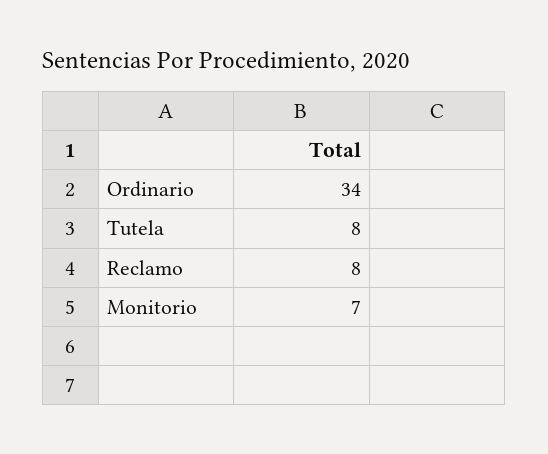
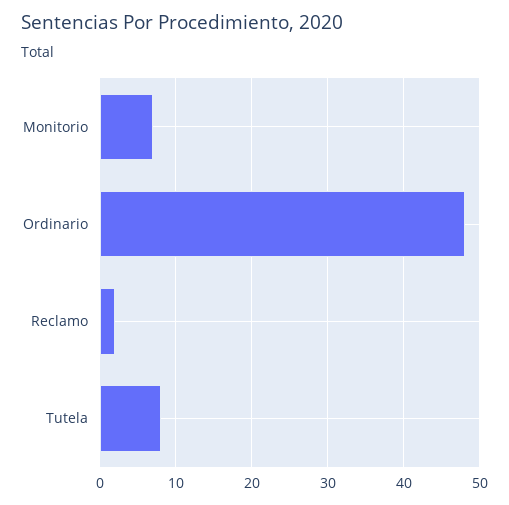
  {
-   "Ordinario": 34,
+   "Ordinario": 48,
    "Tutela": 8,
-   "Reclamo": 8,
+   "Reclamo": 2,
    "Monitorio": 7
  }

